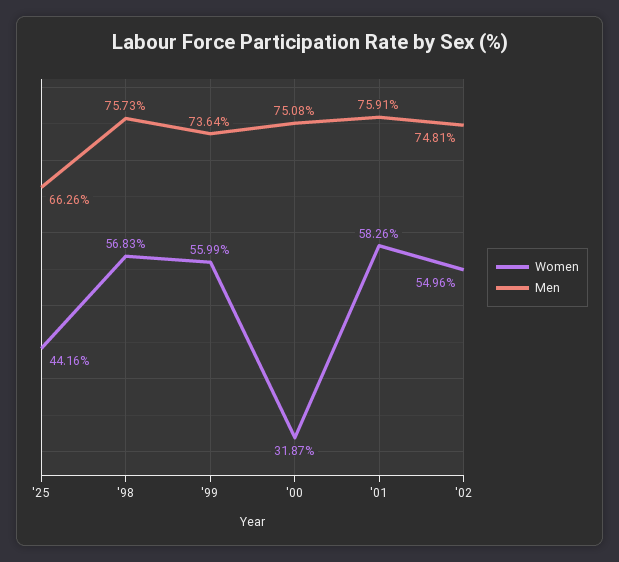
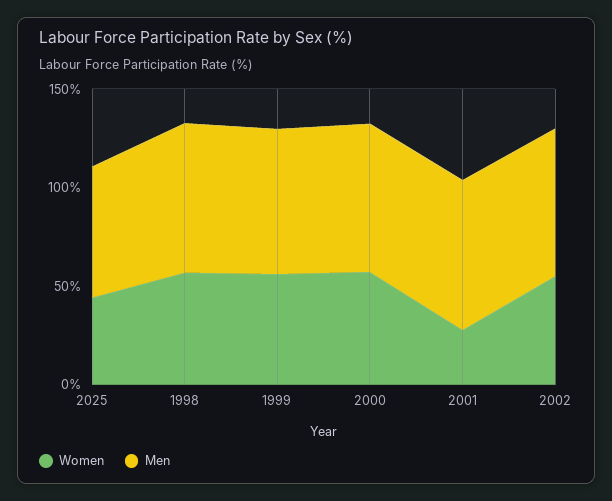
  {
    "Women": {
      "'25": 44.16,
      "'98": 56.83,
      "'99": 55.99,
-     "'00": 31.87,
+     "'00": 60,
-     "'01": 58.26,
+     "'01": 30,
      "'02": 54.96
    },
    "Men": {
      "'25": 66.26,
      "'98": 75.73,
      "'99": 73.64,
      "'00": 75.08,
      "'01": 75.91,
      "'02": 74.81
    }
  }

